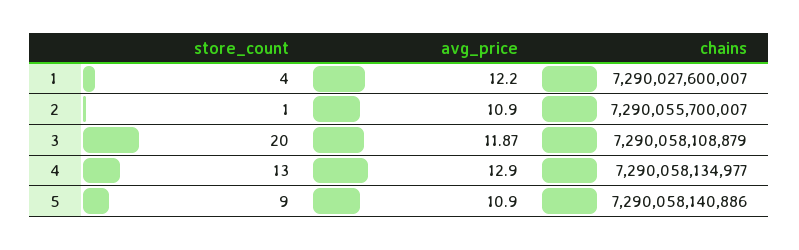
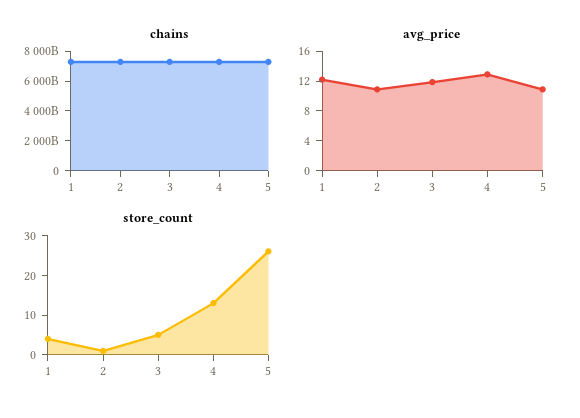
  {
    "store_count": {
      "1": 4,
      "2": 1,
-     "3": 20,
+     "3": 5,
      "4": 13,
-     "5": 9
+     "5": 25
    },
    "avg_price": {
      "1": 12.2,
      "2": 10.9,
      "3": 11.87,
      "4": 12.9,
      "5": 10.9
    },
    "chains": {
      "1": 7290027600007,
      "2": 7290055700007,
      "3": 7290058108879,
      "4": 7290058134977,
      "5": 7290058140886
    }
  }

